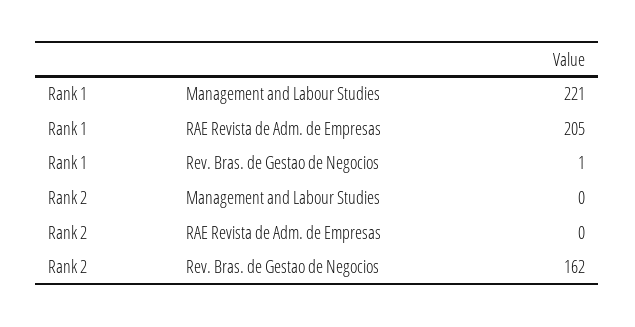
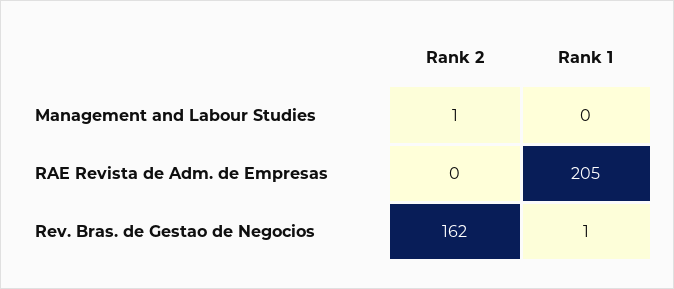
  {
    "Rank 1": {
-     "Management and Labour Studies": 221,
+     "Management and Labour Studies": 0,
      "RAE Revista de Adm. de Empresas": 205,
      "Rev. Bras. de Gestao de Negocios": 1
    },
    "Rank 2": {
-     "Management and Labour Studies": 0,
+     "Management and Labour Studies": 1,
      "RAE Revista de Adm. de Empresas": 0,
      "Rev. Bras. de Gestao de Negocios": 162
    }
  }

